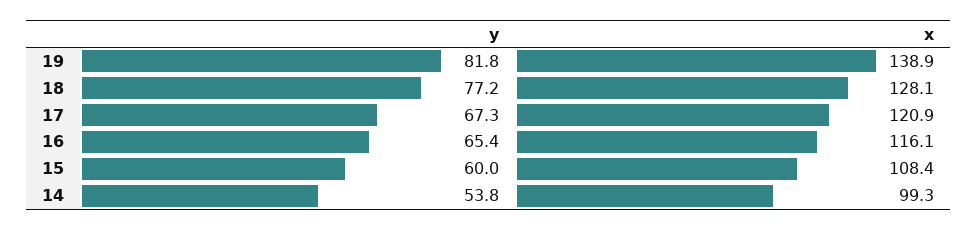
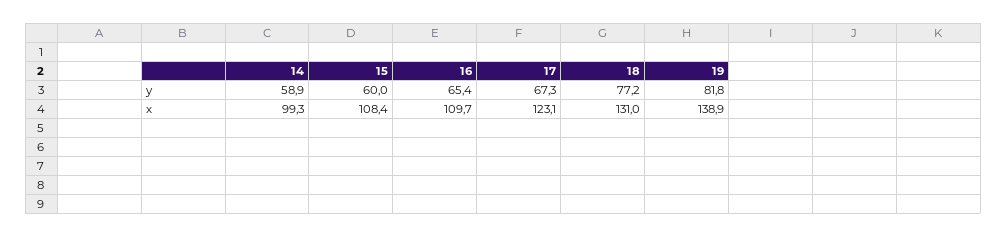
  {
    "y": {
      "19": 81.8,
      "18": 77.2,
      "17": 67.3,
      "16": 65.4,
      "15": 60,
-     "14": 53.8
+     "14": 58.9
    },
    "x": {
      "19": 138.9,
-     "18": 128.1,
+     "18": 131,
-     "17": 120.9,
+     "17": 123.1,
-     "16": 116.1,
+     "16": 109.7,
      "15": 108.4,
      "14": 99.3
    }
  }

